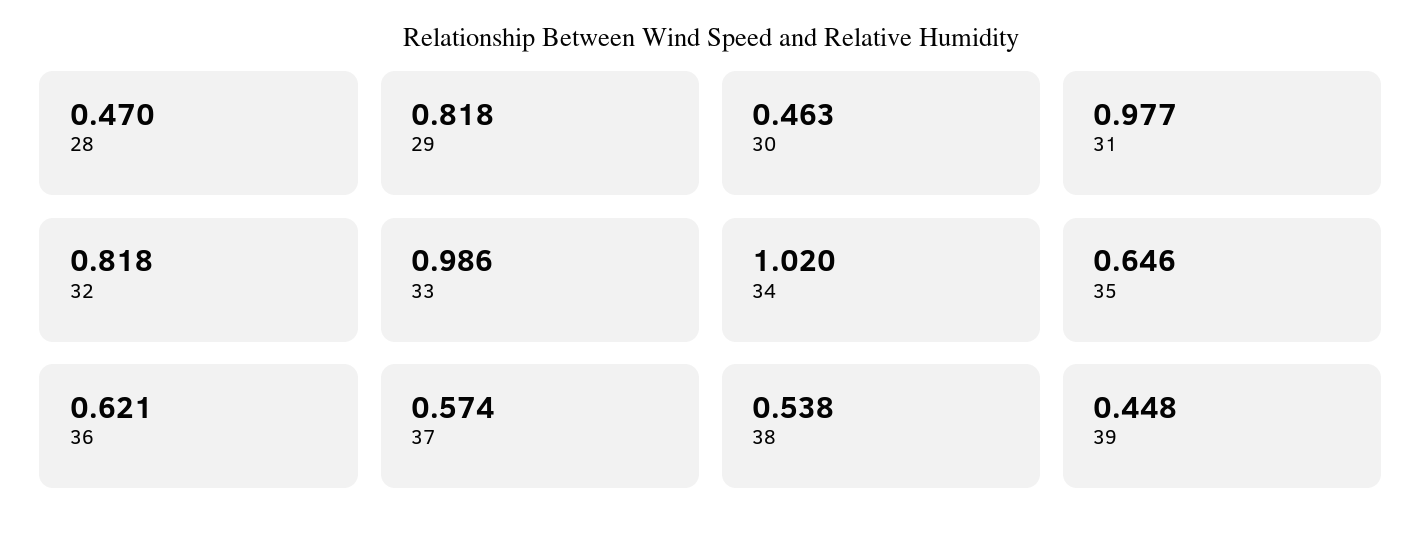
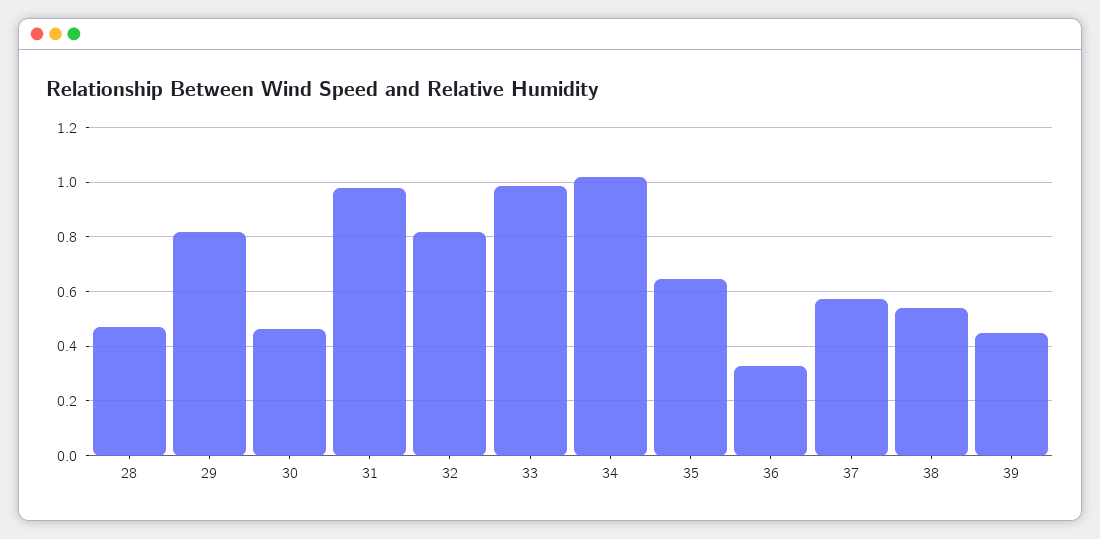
  {
    "28": 0.47,
    "29": 0.818,
    "30": 0.463,
    "31": 0.977,
    "32": 0.818,
    "33": 0.986,
    "34": 1.02,
    "35": 0.646,
-   "36": 0.621,
+   "36": 0.325,
    "37": 0.574,
    "38": 0.538,
    "39": 0.448
  }

